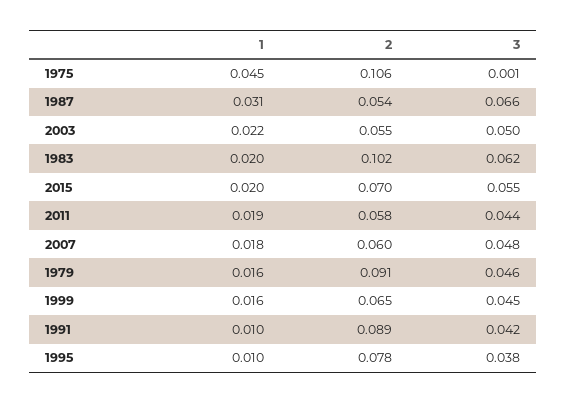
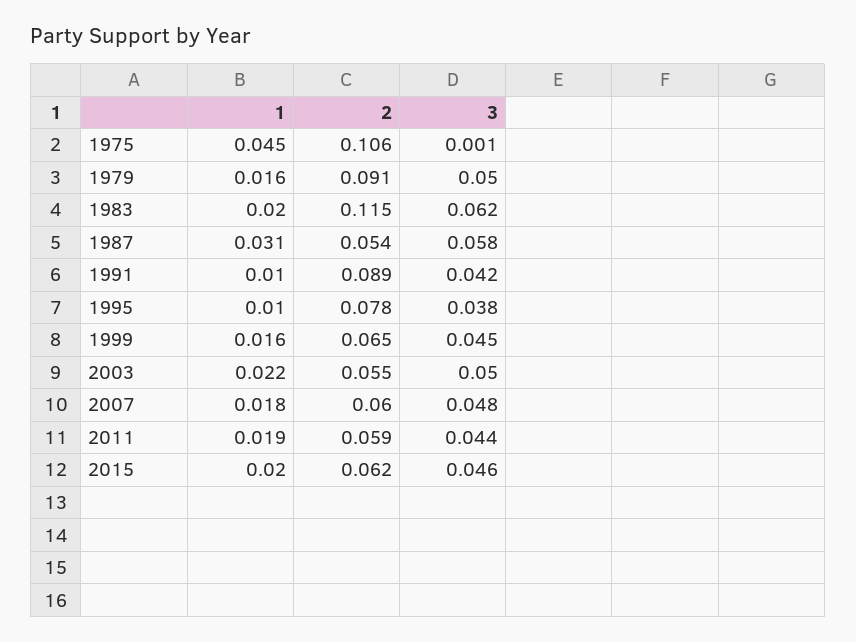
  {
    "1": {
      "1975": 0.045,
      "1987": 0.031,
      "2003": 0.022,
      "1983": 0.02,
      "2015": 0.02,
      "2011": 0.019,
      "2007": 0.018,
      "1979": 0.016,
      "1999": 0.016,
      "1991": 0.01,
      "1995": 0.01
    },
    "2": {
      "1975": 0.106,
      "1987": 0.054,
      "2003": 0.055,
-     "1983": 0.102,
+     "1983": 0.115,
-     "2015": 0.07,
+     "2015": 0.062,
-     "2011": 0.058,
+     "2011": 0.059,
      "2007": 0.06,
      "1979": 0.091,
      "1999": 0.065,
      "1991": 0.089,
      "1995": 0.078
    },
    "3": {
      "1975": 0.001,
-     "1987": 0.066,
+     "1987": 0.058,
      "2003": 0.05,
      "1983": 0.062,
-     "2015": 0.055,
+     "2015": 0.046,
      "2011": 0.044,
      "2007": 0.048,
-     "1979": 0.046,
+     "1979": 0.05,
      "1999": 0.045,
      "1991": 0.042,
      "1995": 0.038
    }
  }

